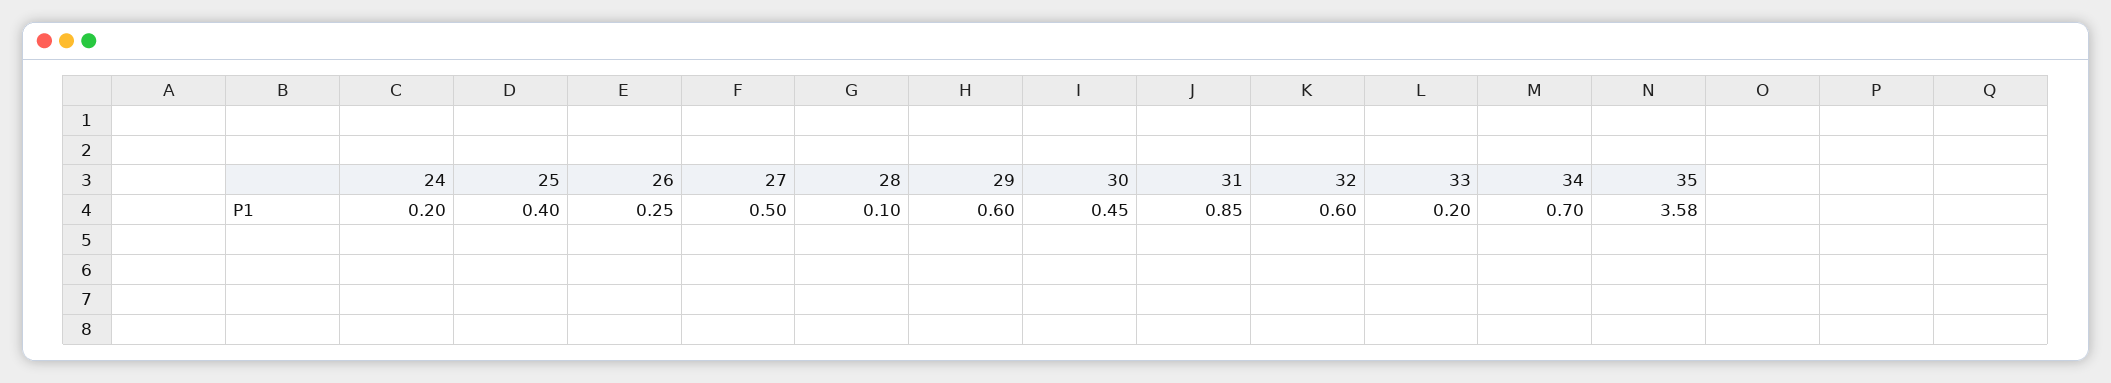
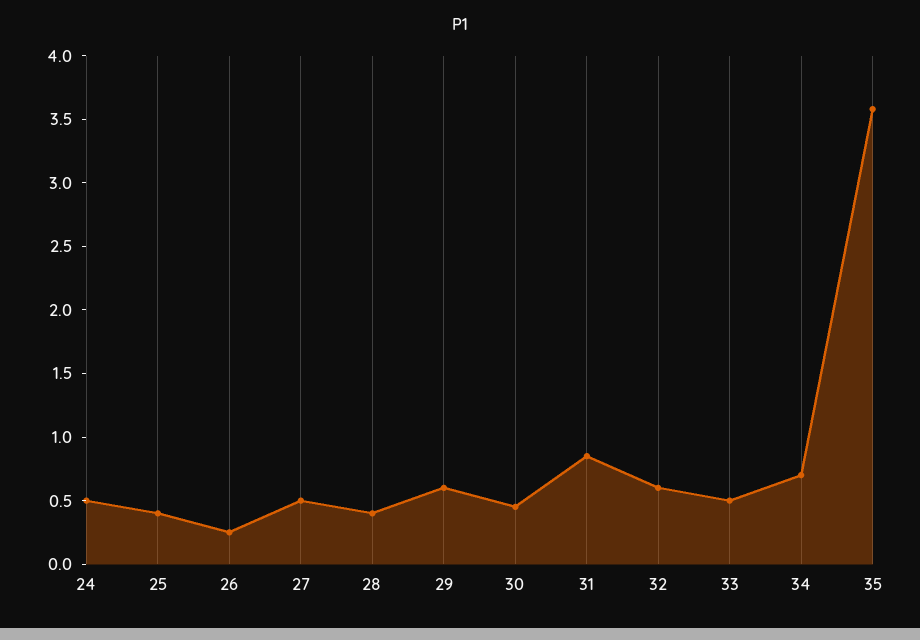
  {
-   "24": 0.2,
+   "24": 0.5,
    "25": 0.4,
    "26": 0.25,
    "27": 0.5,
-   "28": 0.1,
+   "28": 0.4,
    "29": 0.6,
    "30": 0.45,
    "31": 0.85,
    "32": 0.6,
-   "33": 0.2,
+   "33": 0.5,
    "34": 0.7,
    "35": 3.58
  }

